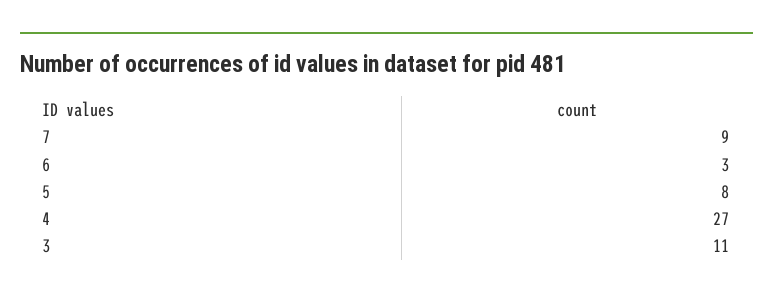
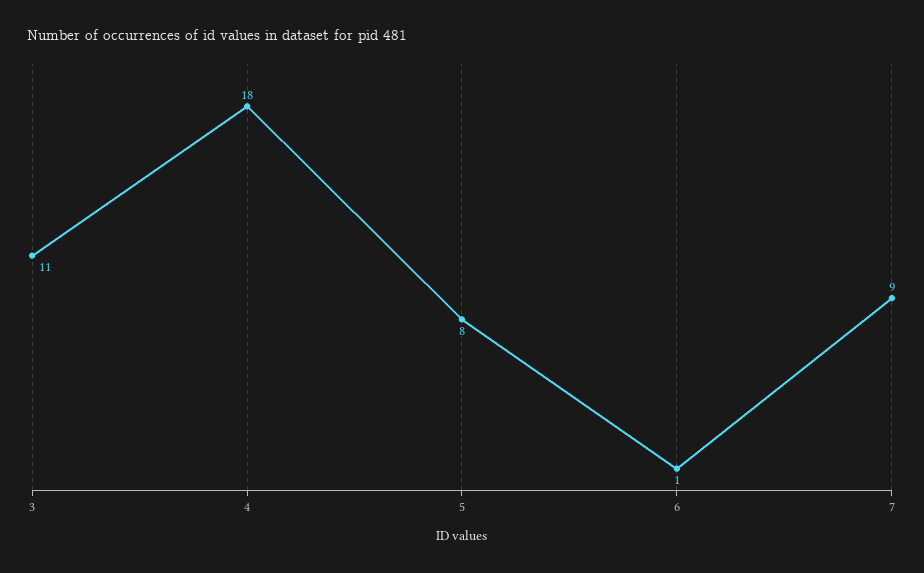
  {
    "7": 9,
-   "6": 3,
+   "6": 1,
    "5": 8,
-   "4": 27,
+   "4": 18,
    "3": 11
  }

